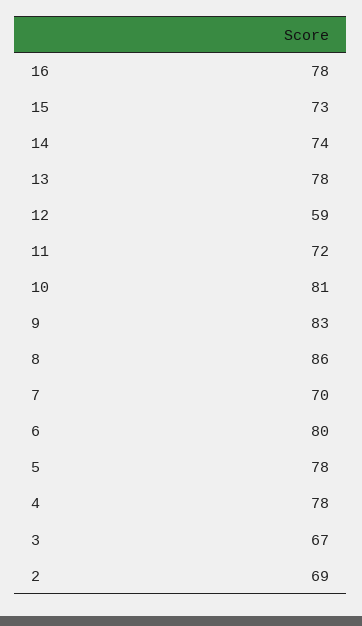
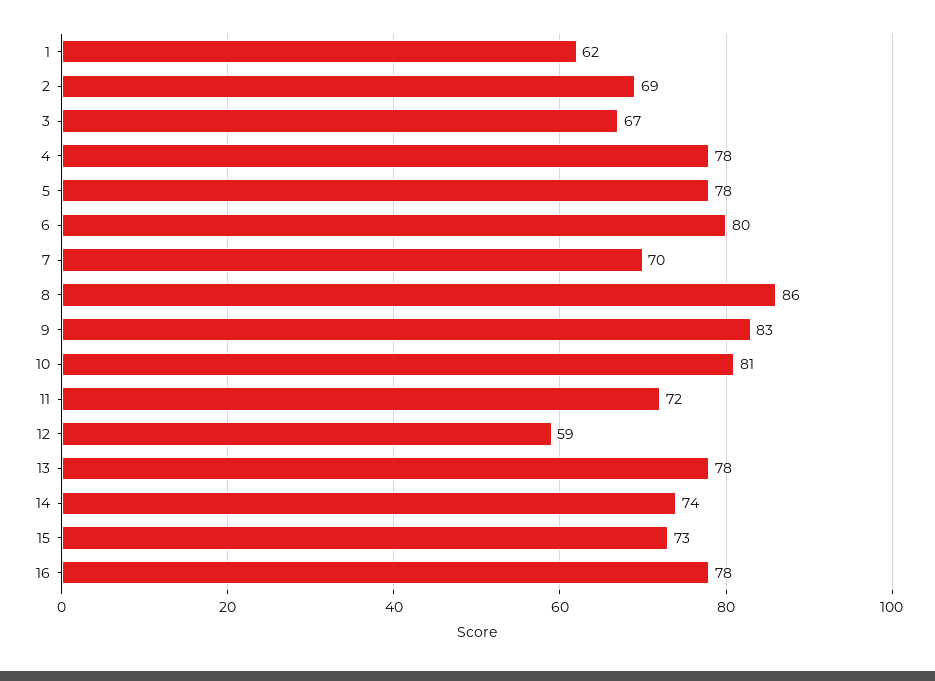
  {
    "16": 78,
    "15": 73,
    "14": 74,
    "13": 78,
    "12": 59,
    "11": 72,
    "10": 81,
    "9": 83,
    "8": 86,
    "7": 70,
    "6": 80,
    "5": 78,
    "4": 78,
    "3": 67,
-   "2": 69
+   "2": 69,
+   "1": 62
  }

